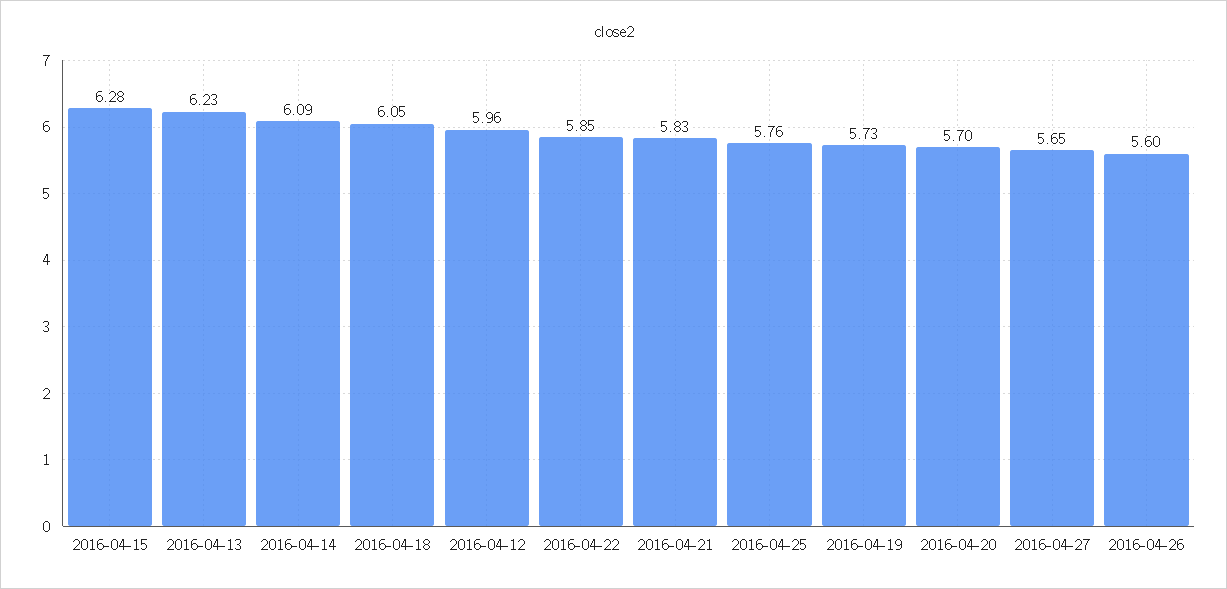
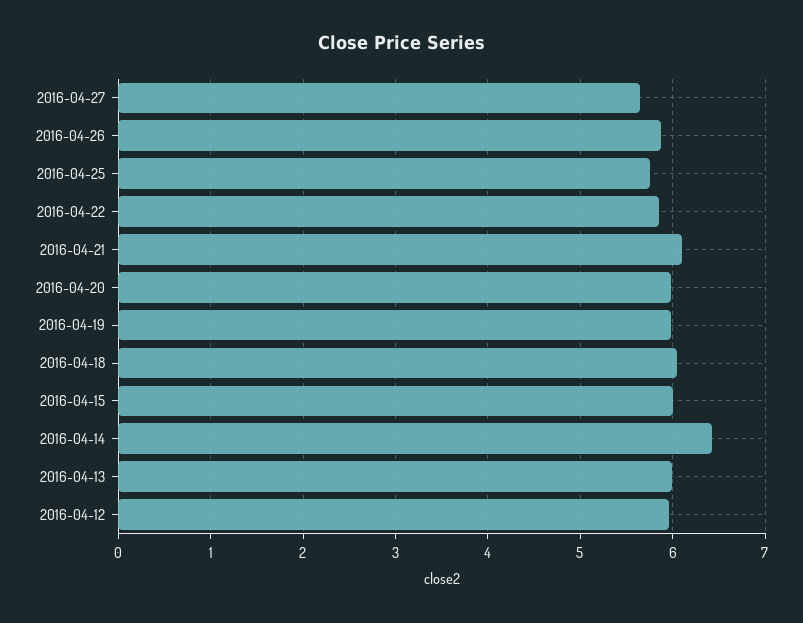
  {
-   "2016-04-15": 6.28,
+   "2016-04-15": 6,
-   "2016-04-13": 6.23,
+   "2016-04-13": 6,
-   "2016-04-14": 6.09,
+   "2016-04-14": 6.4,
    "2016-04-18": 6.05,
    "2016-04-12": 5.96,
    "2016-04-22": 5.85,
-   "2016-04-21": 5.83,
+   "2016-04-21": 6.1,
    "2016-04-25": 5.76,
-   "2016-04-19": 5.73,
+   "2016-04-19": 6,
-   "2016-04-20": 5.7,
+   "2016-04-20": 6,
    "2016-04-27": 5.65,
-   "2016-04-26": 5.6
+   "2016-04-26": 5.9
  }

